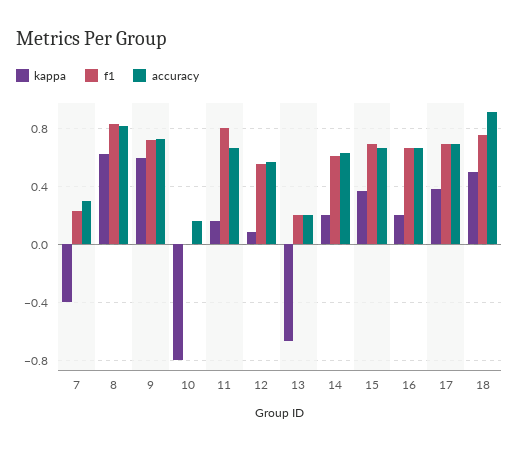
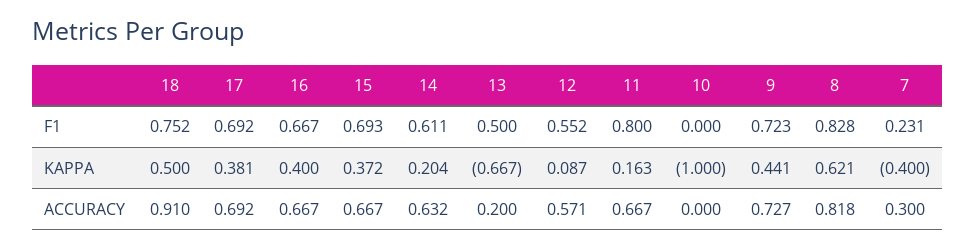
  {
    "kappa": {
      "7": -0.4,
      "8": 0.621,
-     "9": 0.6,
+     "9": 0.441,
-     "10": -0.8,
+     "10": -1,
      "11": 0.163,
      "12": 0.087,
      "13": -0.667,
      "14": 0.204,
      "15": 0.372,
-     "16": 0.2,
+     "16": 0.4,
      "17": 0.381,
      "18": 0.5
    },
    "f1": {
      "7": 0.231,
      "8": 0.828,
      "9": 0.723,
      "10": 0,
      "11": 0.8,
      "12": 0.552,
-     "13": 0.2,
+     "13": 0.5,
      "14": 0.611,
      "15": 0.693,
      "16": 0.667,
      "17": 0.692,
      "18": 0.752
    },
    "accuracy": {
      "7": 0.3,
      "8": 0.818,
      "9": 0.727,
-     "10": 0.15,
+     "10": 0,
      "11": 0.667,
      "12": 0.571,
      "13": 0.2,
      "14": 0.632,
      "15": 0.667,
      "16": 0.667,
      "17": 0.692,
      "18": 0.91
    }
  }

